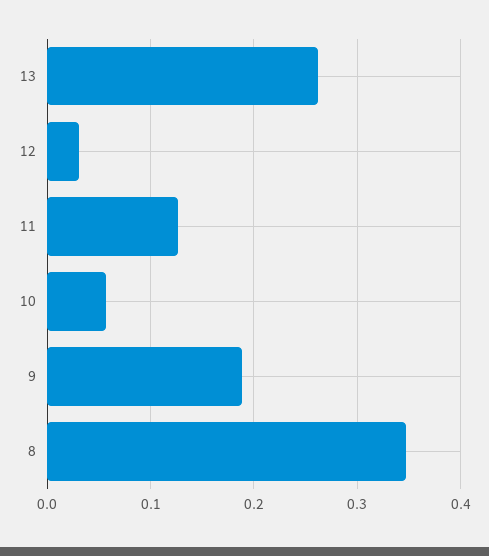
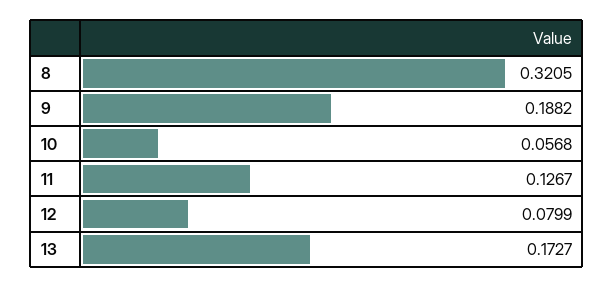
  {
-   "13": 0.26,
+   "13": 0.1727,
-   "12": 0.03,
+   "12": 0.0799,
    "11": 0.1267,
    "10": 0.0568,
    "9": 0.1882,
-   "8": 0.35
+   "8": 0.3205
  }

